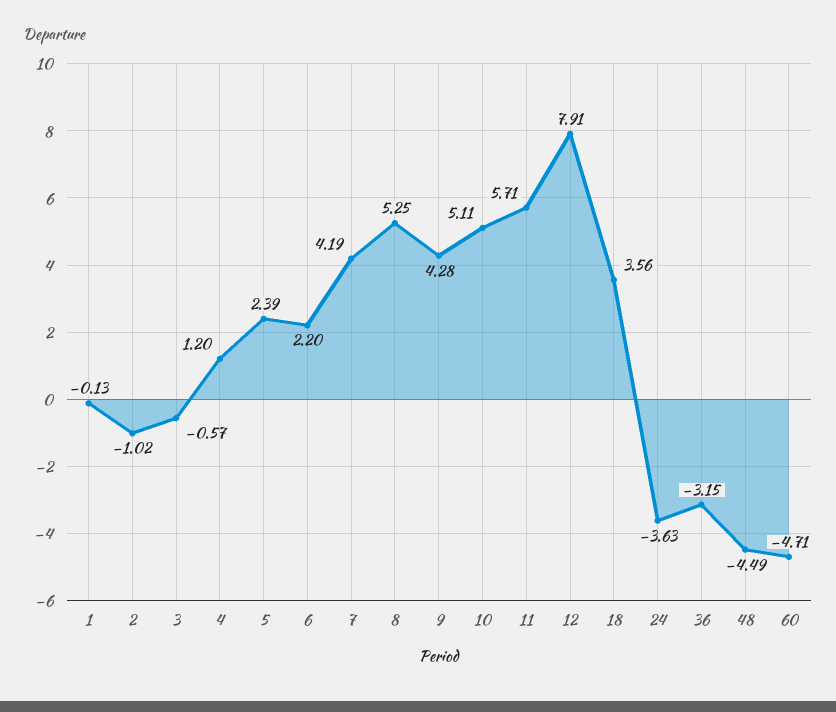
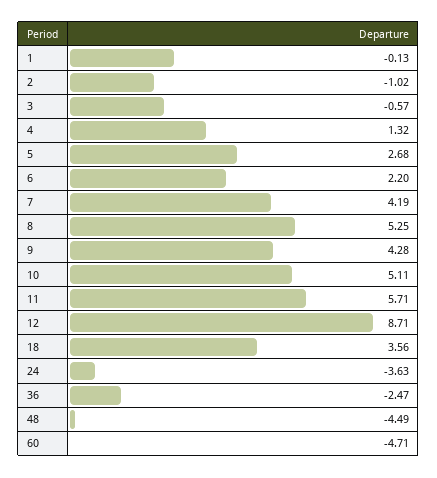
  {
    "1": -0.13,
    "2": -1.02,
    "3": -0.57,
-   "4": 1.2,
+   "4": 1.32,
-   "5": 2.39,
+   "5": 2.68,
    "6": 2.2,
    "7": 4.19,
    "8": 5.25,
    "9": 4.28,
    "10": 5.11,
    "11": 5.71,
-   "12": 7.91,
+   "12": 8.71,
    "18": 3.56,
    "24": -3.63,
-   "36": -3.15,
+   "36": -2.47,
    "48": -4.49,
    "60": -4.71
  }

